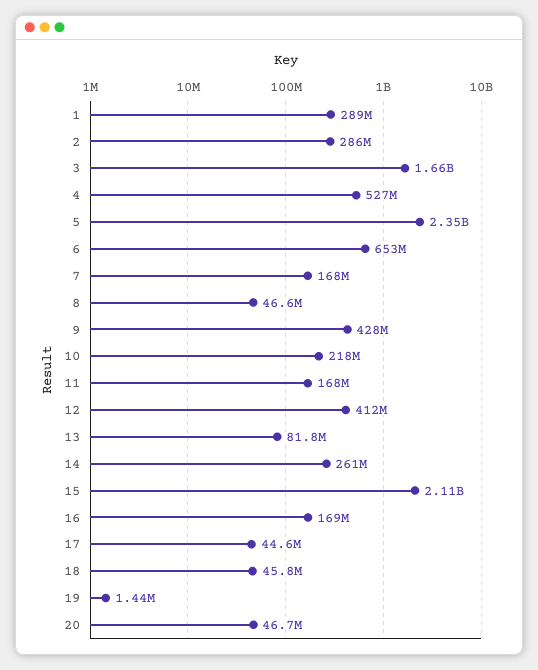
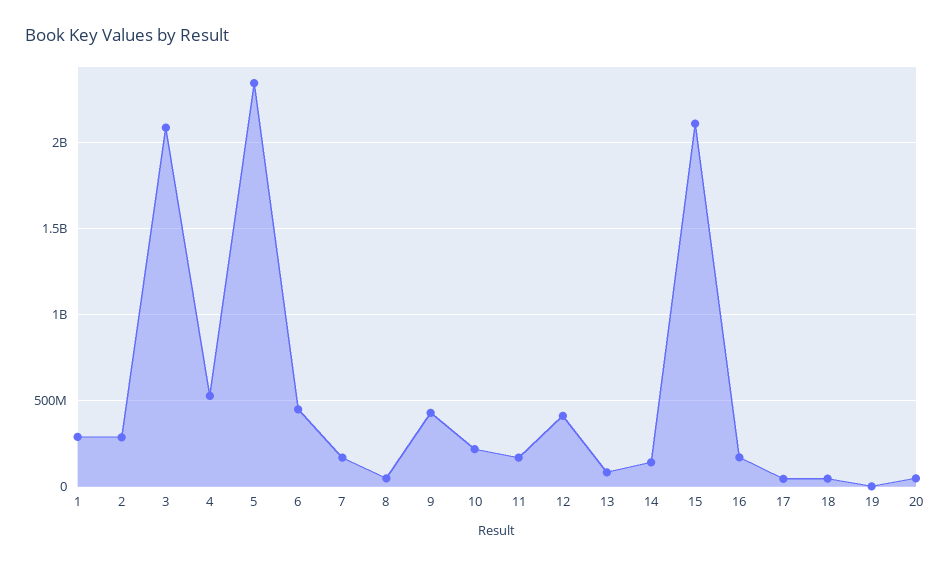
  {
    "1": 289000000,
    "2": 286000000,
-   "3": 1660000000,
+   "3": 2100000000,
    "4": 527000000,
    "5": 2350000000,
-   "6": 653000000,
+   "6": 450000000,
    "7": 168000000,
    "8": 46600000,
    "9": 428000000,
    "10": 218000000,
    "11": 168000000,
    "12": 412000000,
    "13": 81800000,
-   "14": 261000000,
+   "14": 150000000,
    "15": 2110000000,
    "16": 169000000,
    "17": 44600000,
    "18": 45800000,
    "19": 1440000,
    "20": 46700000
  }

